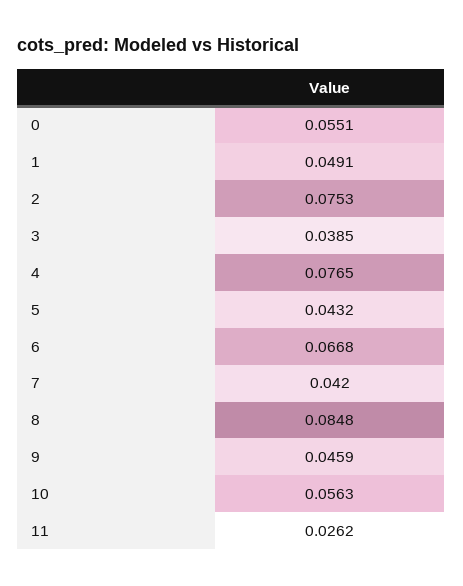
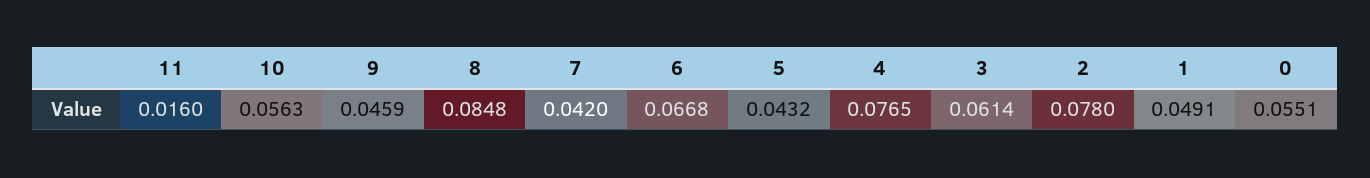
  {
    "0": 0.0551,
    "1": 0.0491,
-   "2": 0.0753,
+   "2": 0.078,
-   "3": 0.0385,
+   "3": 0.0614,
    "4": 0.0765,
    "5": 0.0432,
    "6": 0.0668,
    "7": 0.042,
    "8": 0.0848,
    "9": 0.0459,
    "10": 0.0563,
-   "11": 0.0262
+   "11": 0.016
  }

